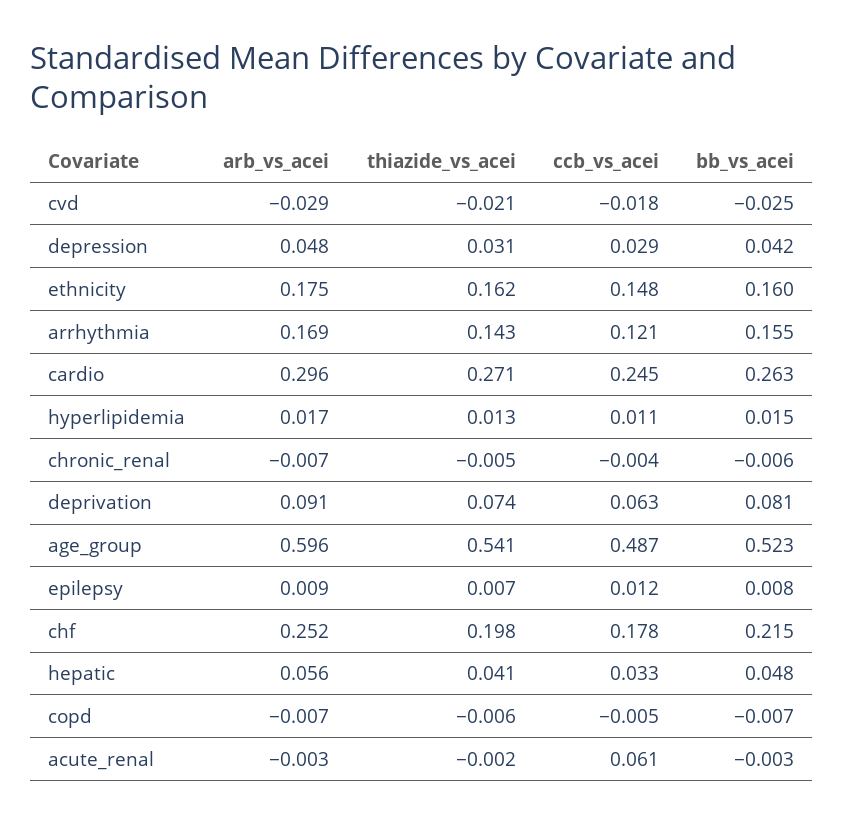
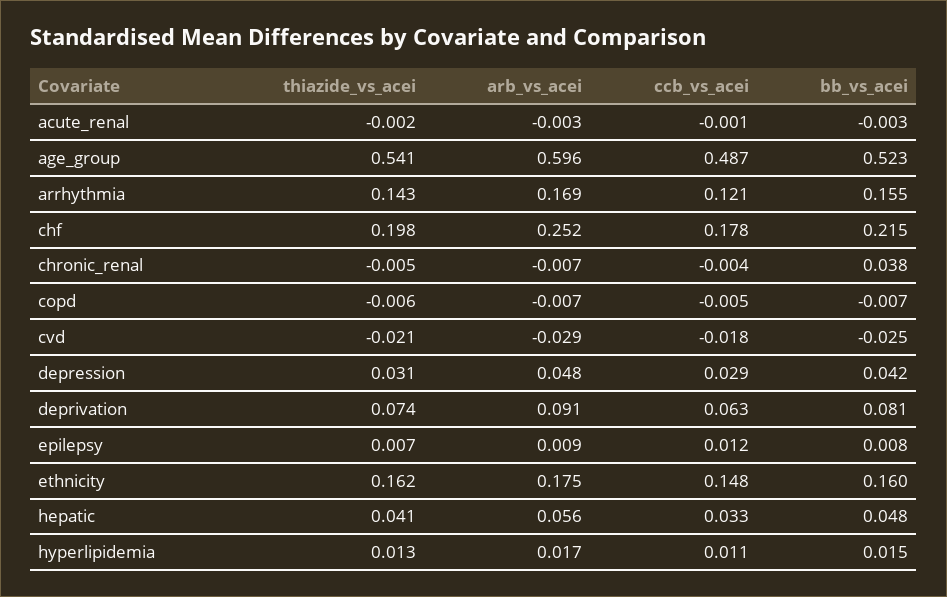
  {
    "arb_vs_acei": {
      "cvd": -0.029,
      "depression": 0.048,
      "ethnicity": 0.175,
      "arrhythmia": 0.169,
-     "cardio": 0.296,
      "hyperlipidemia": 0.017,
      "chronic_renal": -0.007,
      "deprivation": 0.091,
      "age_group": 0.596,
      "epilepsy": 0.009,
      "chf": 0.252,
      "hepatic": 0.056,
      "copd": -0.007,
      "acute_renal": -0.003
    },
    "thiazide_vs_acei": {
      "cvd": -0.021,
      "depression": 0.031,
      "ethnicity": 0.162,
      "arrhythmia": 0.143,
-     "cardio": 0.271,
      "hyperlipidemia": 0.013,
      "chronic_renal": -0.005,
      "deprivation": 0.074,
      "age_group": 0.541,
      "epilepsy": 0.007,
      "chf": 0.198,
      "hepatic": 0.041,
      "copd": -0.006,
      "acute_renal": -0.002
    },
    "ccb_vs_acei": {
      "cvd": -0.018,
      "depression": 0.029,
      "ethnicity": 0.148,
      "arrhythmia": 0.121,
-     "cardio": 0.245,
      "hyperlipidemia": 0.011,
      "chronic_renal": -0.004,
      "deprivation": 0.063,
      "age_group": 0.487,
      "epilepsy": 0.012,
      "chf": 0.178,
      "hepatic": 0.033,
      "copd": -0.005,
-     "acute_renal": 0.061
+     "acute_renal": -0.001
    },
    "bb_vs_acei": {
      "cvd": -0.025,
      "depression": 0.042,
      "ethnicity": 0.16,
      "arrhythmia": 0.155,
-     "cardio": 0.263,
      "hyperlipidemia": 0.015,
-     "chronic_renal": -0.006,
+     "chronic_renal": 0.038,
      "deprivation": 0.081,
      "age_group": 0.523,
      "epilepsy": 0.008,
      "chf": 0.215,
      "hepatic": 0.048,
      "copd": -0.007,
      "acute_renal": -0.003
    }
  }

